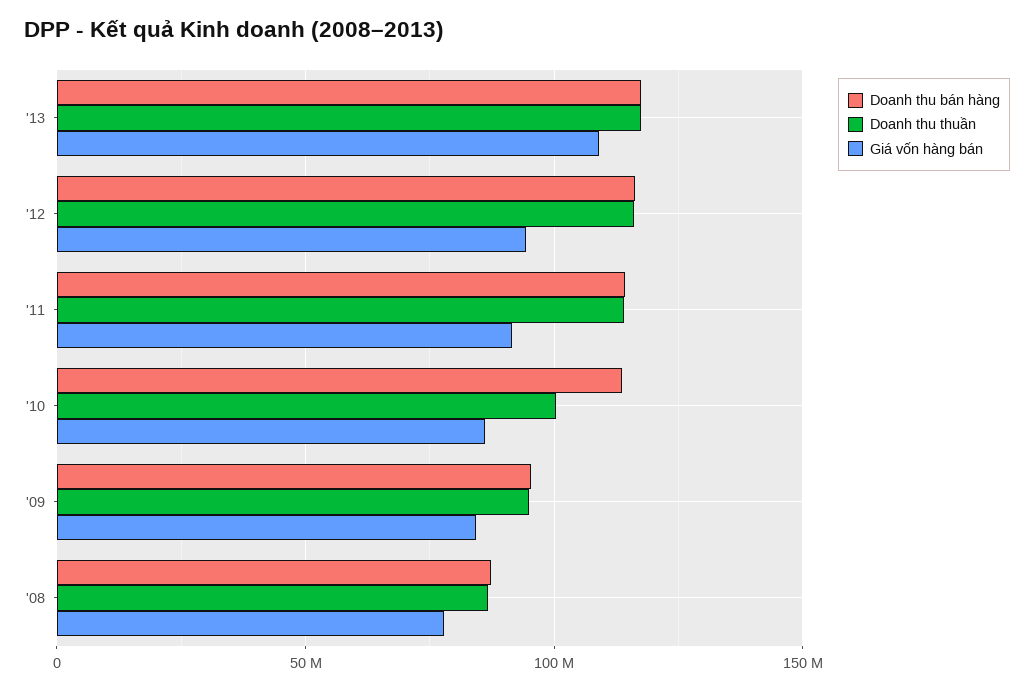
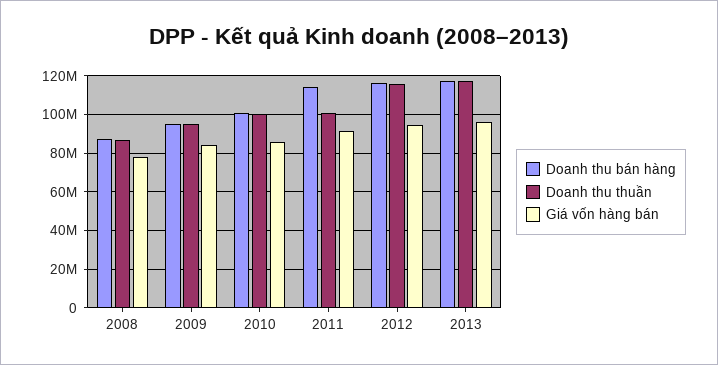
  {
    "Doanh thu bán hàng": {
      "'13": 120000000,
      "'12": 115000000,
      "'11": 115000000,
-     "'10": 115000000,
+     "'10": 100000000,
      "'09": 95000000,
      "'08": 85000000
    },
    "Doanh thu thuần": {
      "'13": 115000000,
      "'12": 115000000,
-     "'11": 115000000,
+     "'11": 100000000,
      "'10": 100000000,
      "'09": 95000000,
      "'08": 85000000
    },
    "Giá vốn hàng bán": {
-     "'13": 110000000,
+     "'13": 95000000,
      "'12": 95000000,
      "'11": 90000000,
      "'10": 85000000,
      "'09": 85000000,
      "'08": 80000000
    }
  }

